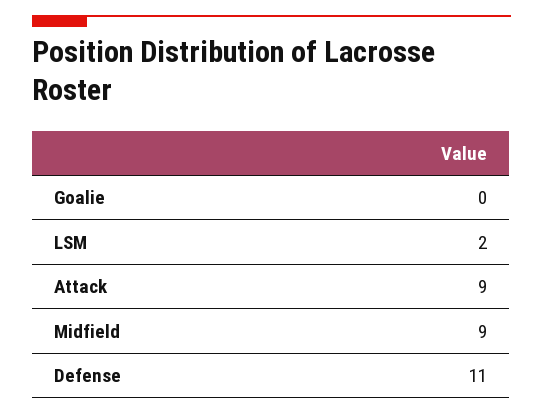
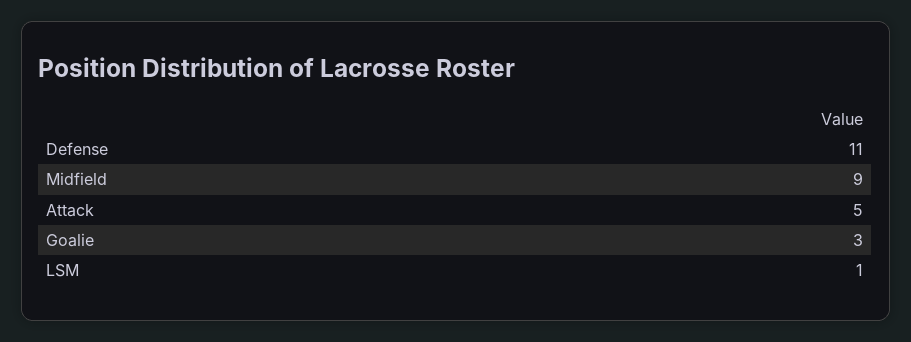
  {
-   "Goalie": 0,
+   "Goalie": 3,
-   "LSM": 2,
+   "LSM": 1,
-   "Attack": 9,
+   "Attack": 5,
    "Midfield": 9,
    "Defense": 11
  }

